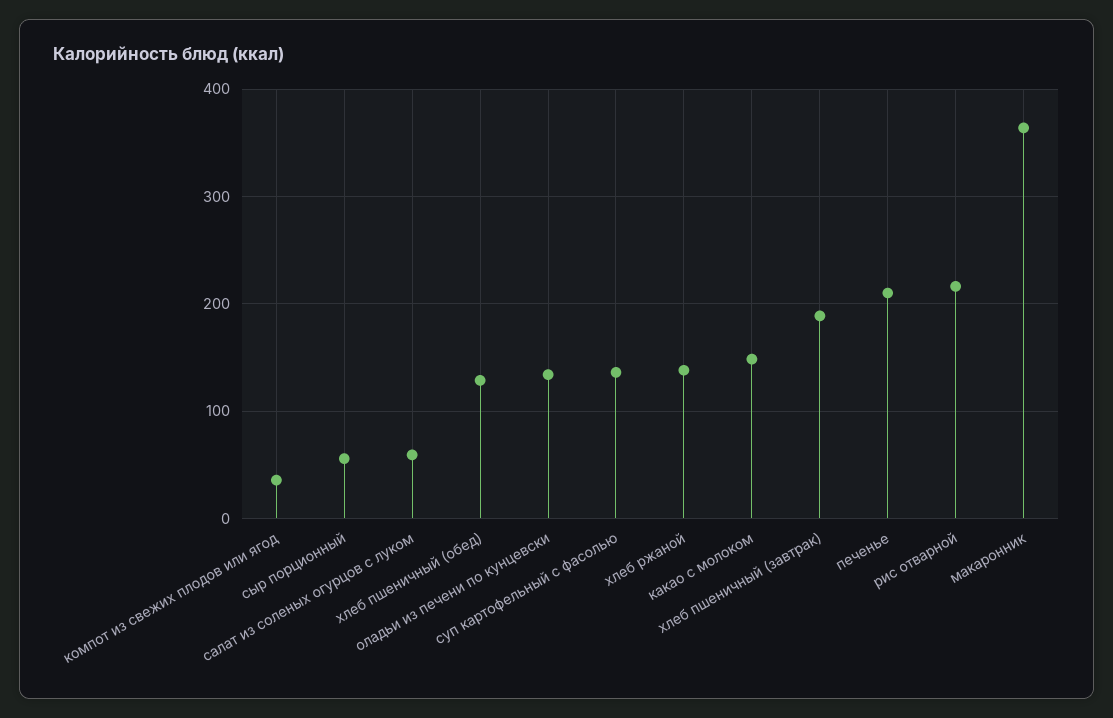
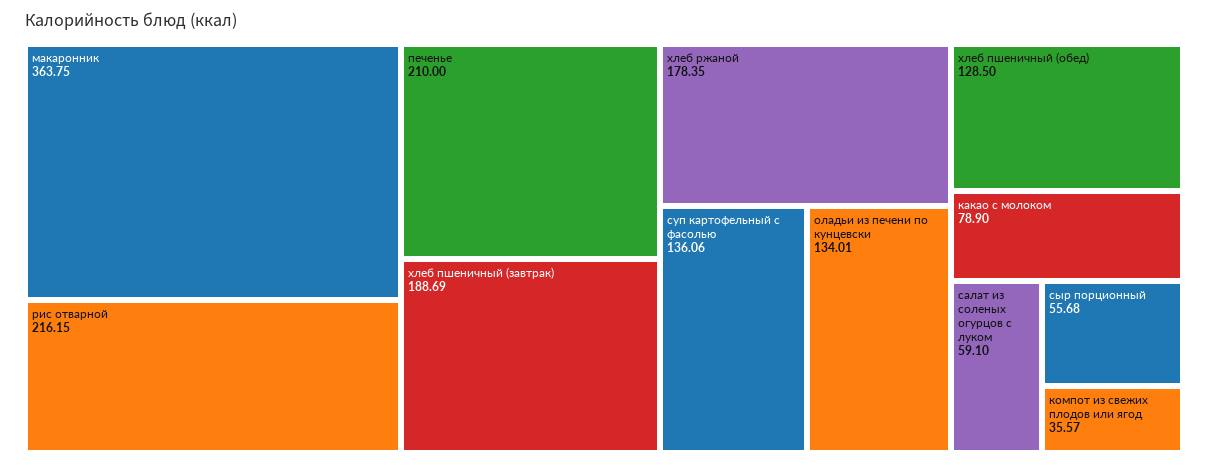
  {
    "компот из свежих плодов или ягод": 35.57,
    "сыр порционный": 55.68,
    "салат из соленых огурцов с луком": 59.1,
    "хлеб пшеничный (обед)": 128.5,
    "оладьи из печени по кунцевски": 134.01,
    "суп картофельный с фасолью": 136.06,
-   "хлеб ржаной": 140,
+   "хлеб ржаной": 178.35,
-   "какао с молоком": 150,
+   "какао с молоком": 78.9,
    "хлеб пшеничный (завтрак)": 188.69,
    "печенье": 210,
    "рис отварной": 216.15,
    "макаронник": 363.75
  }

